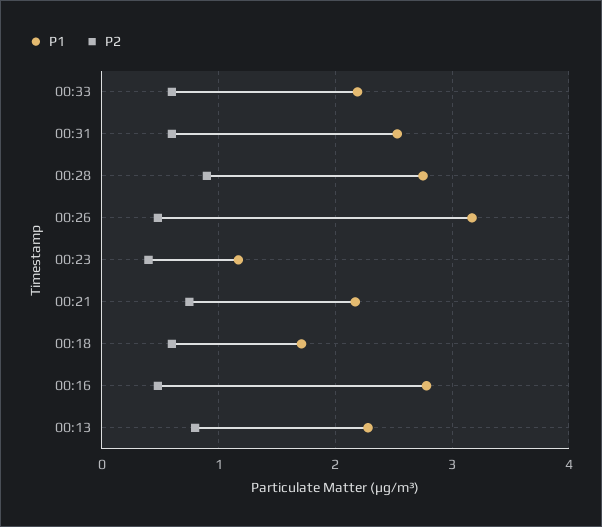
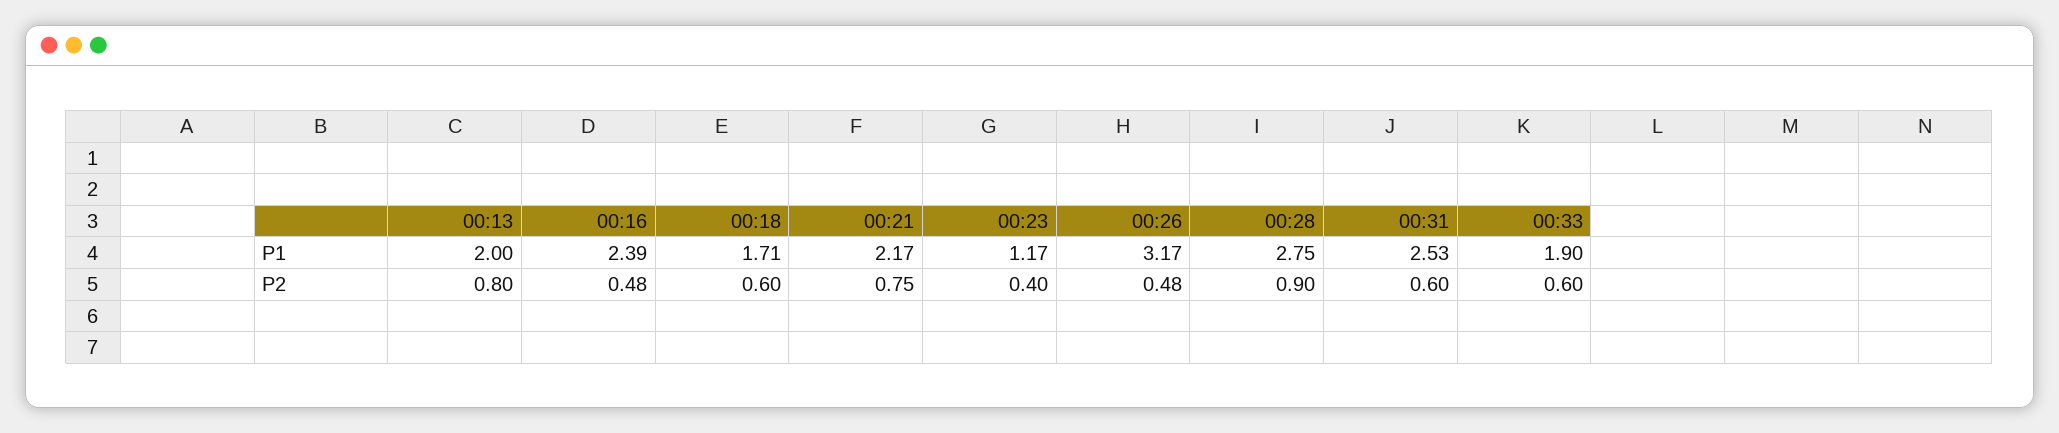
  {
    "P1": {
-     "00:33": 2.2,
+     "00:33": 1.9,
      "00:31": 2.53,
      "00:28": 2.75,
      "00:26": 3.17,
      "00:23": 1.17,
      "00:21": 2.17,
      "00:18": 1.71,
-     "00:16": 2.8,
+     "00:16": 2.39,
-     "00:13": 2.3
+     "00:13": 2
    },
    "P2": {
      "00:33": 0.6,
      "00:31": 0.6,
      "00:28": 0.9,
      "00:26": 0.48,
      "00:23": 0.4,
      "00:21": 0.75,
      "00:18": 0.6,
      "00:16": 0.48,
      "00:13": 0.8
    }
  }

